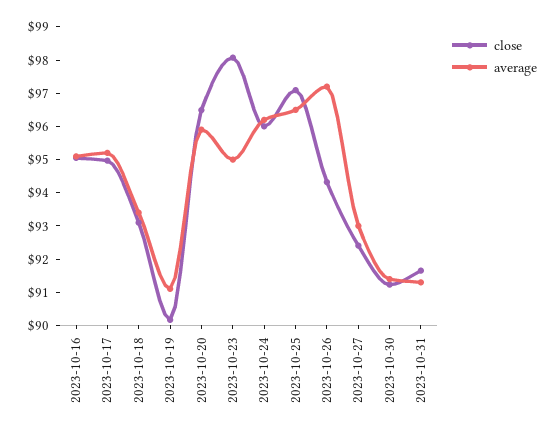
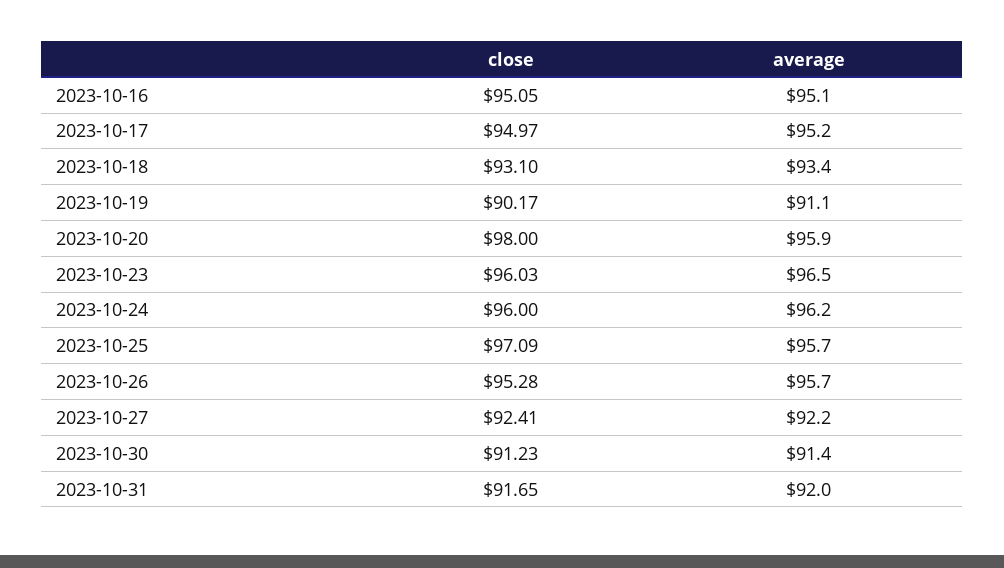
  {
    "close": {
      "2023-10-16": 95.05,
      "2023-10-17": 94.97,
      "2023-10-18": 93.1,
      "2023-10-19": 90.17,
-     "2023-10-20": 96.5,
+     "2023-10-20": 98,
-     "2023-10-23": 98,
+     "2023-10-23": 96.03,
      "2023-10-24": 96,
      "2023-10-25": 97.09,
-     "2023-10-26": 94.25,
+     "2023-10-26": 95.28,
      "2023-10-27": 92.41,
      "2023-10-30": 91.23,
      "2023-10-31": 91.65
    },
    "average": {
      "2023-10-16": 95.1,
      "2023-10-17": 95.2,
      "2023-10-18": 93.4,
      "2023-10-19": 91.1,
      "2023-10-20": 95.9,
-     "2023-10-23": 95,
+     "2023-10-23": 96.5,
      "2023-10-24": 96.2,
-     "2023-10-25": 96.5,
+     "2023-10-25": 95.7,
-     "2023-10-26": 97.25,
+     "2023-10-26": 95.7,
-     "2023-10-27": 93,
+     "2023-10-27": 92.2,
      "2023-10-30": 91.4,
-     "2023-10-31": 91.25
+     "2023-10-31": 92
    }
  }

